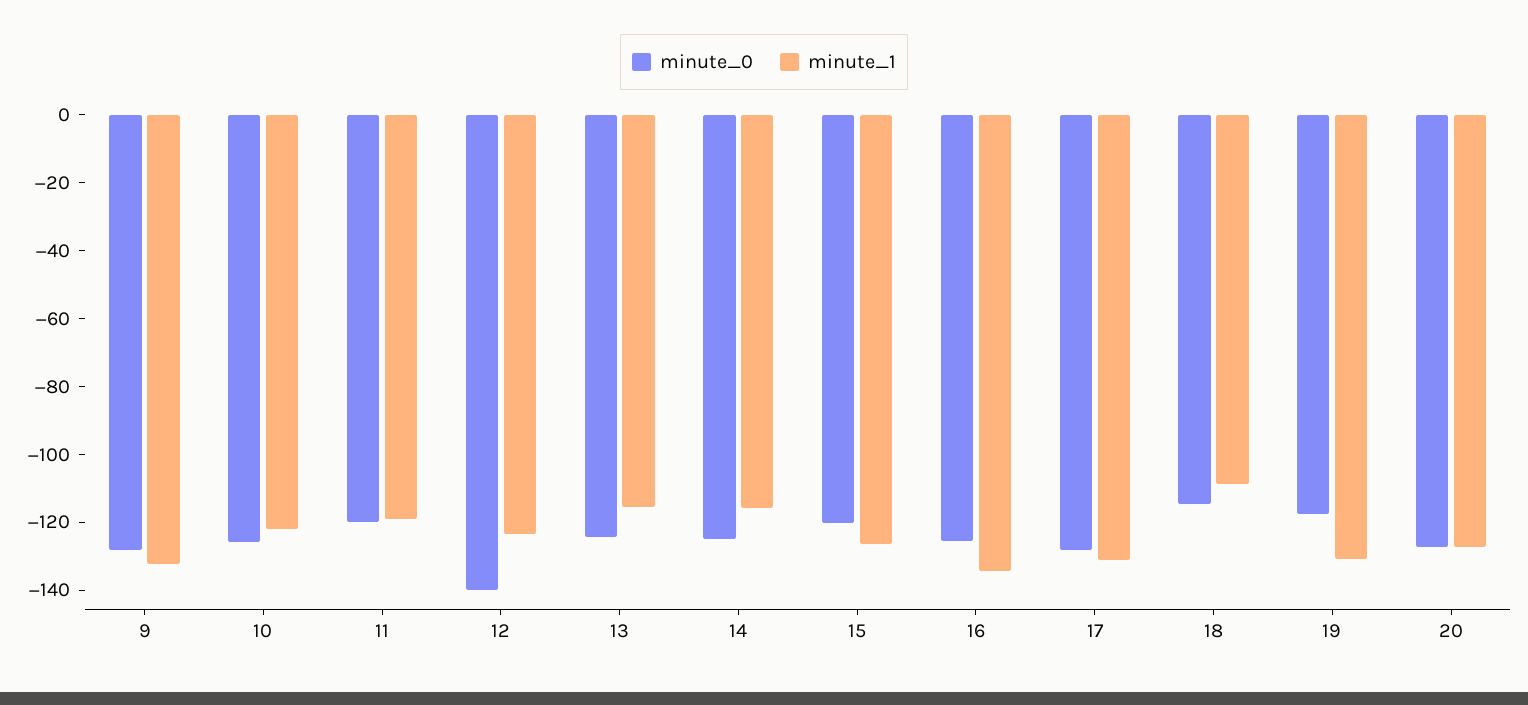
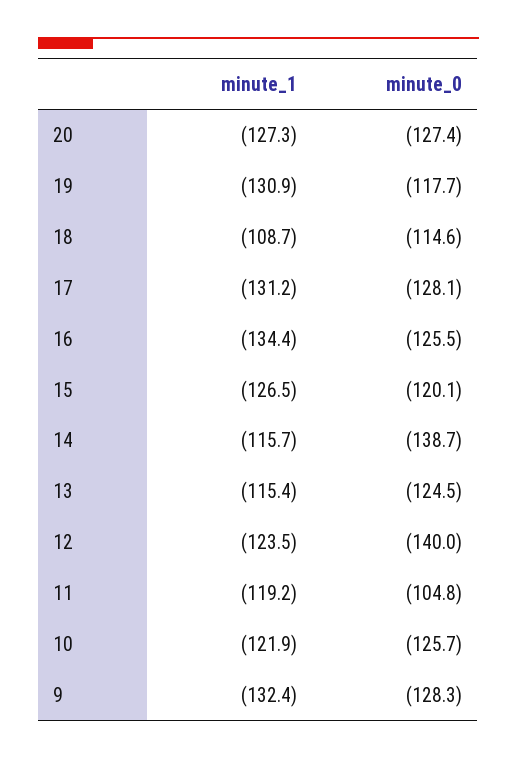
  {
    "minute_0": {
      "9": -128.3,
      "10": -125.7,
-     "11": -120,
+     "11": -104.8,
      "12": -140,
      "13": -124.5,
-     "14": -125,
+     "14": -138.7,
      "15": -120.1,
      "16": -125.5,
      "17": -128.1,
      "18": -114.6,
      "19": -117.7,
      "20": -127.4
    },
    "minute_1": {
      "9": -132.4,
      "10": -121.9,
      "11": -119.2,
      "12": -123.5,
      "13": -115.4,
      "14": -115.7,
      "15": -126.5,
      "16": -134.4,
      "17": -131.2,
      "18": -108.7,
      "19": -130.9,
      "20": -127.3
    }
  }

